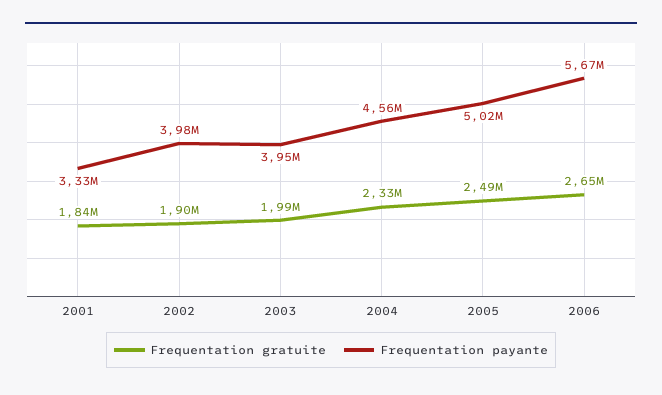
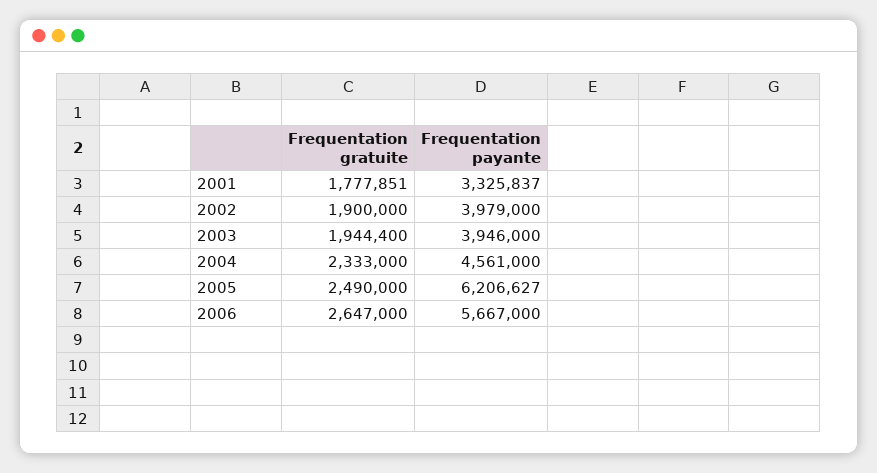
  {
    "Frequentation gratuite": {
-     "2001": 1840000,
+     "2001": 1777851,
      "2002": 1900000,
-     "2003": 1990000,
+     "2003": 1944400,
      "2004": 2333000,
      "2005": 2490000,
      "2006": 2647000
    },
    "Frequentation payante": {
      "2001": 3325837,
      "2002": 3979000,
      "2003": 3946000,
      "2004": 4561000,
-     "2005": 5020000,
+     "2005": 6206627,
      "2006": 5667000
    }
  }

